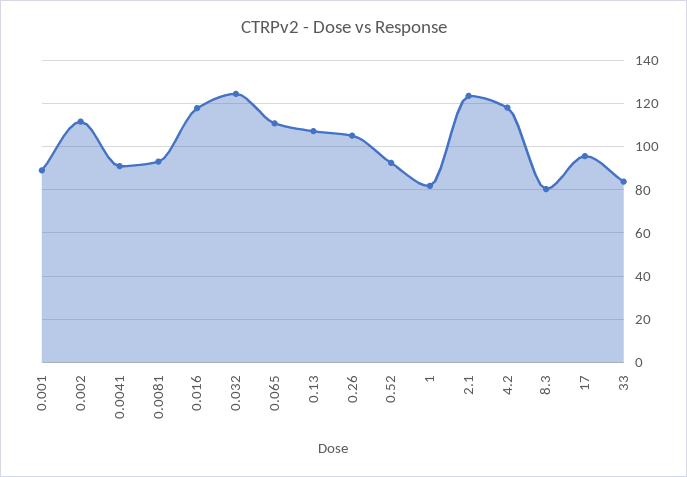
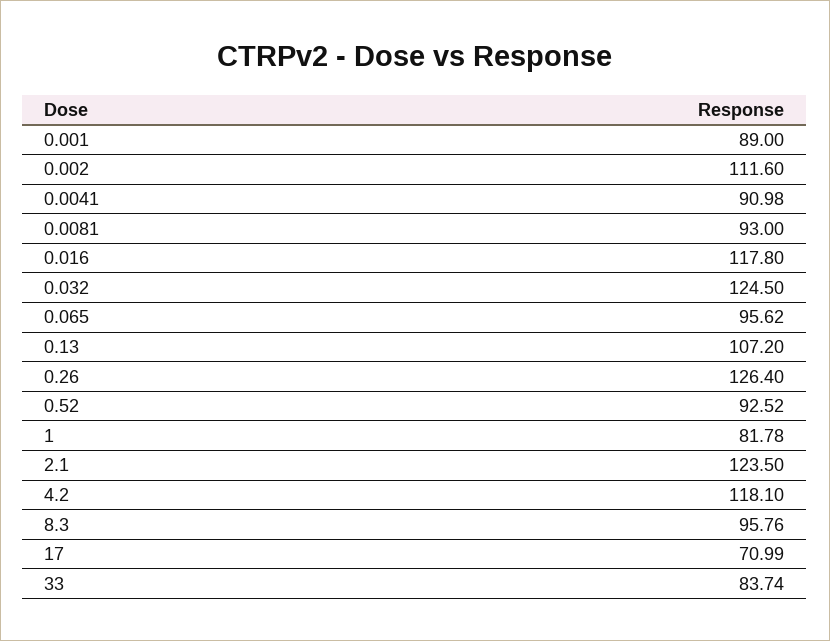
  {
    "0.001": 89,
    "0.002": 111.6,
    "0.0041": 90.98,
    "0.0081": 93,
    "0.016": 117.8,
    "0.032": 124.5,
-   "0.065": 110,
+   "0.065": 95.62,
    "0.13": 107.2,
-   "0.26": 105,
+   "0.26": 126.4,
    "0.52": 92.52,
    "1": 81.78,
    "2.1": 123.5,
    "4.2": 118.1,
-   "8.3": 80,
+   "8.3": 95.76,
-   "17": 95,
+   "17": 70.99,
    "33": 83.74
  }

